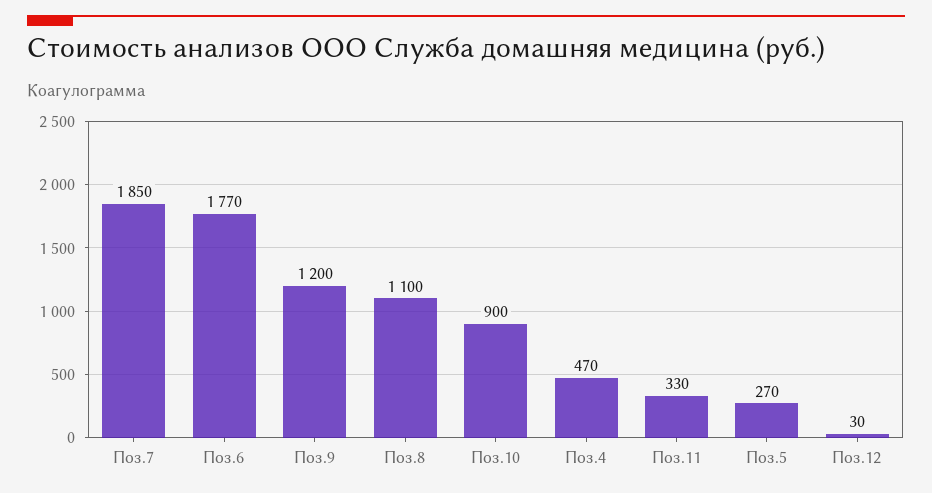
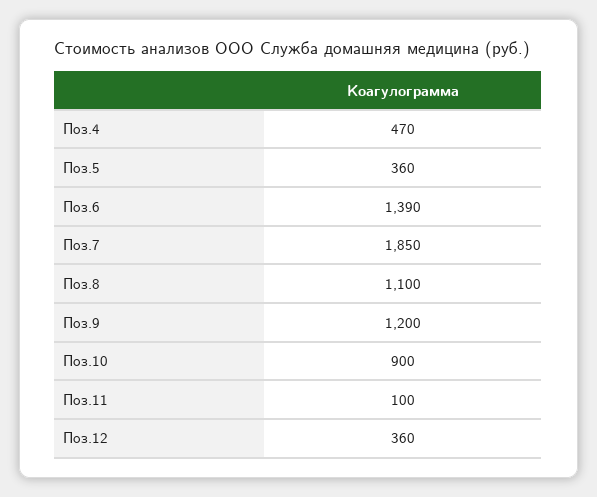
  {
    "Поз.7": 1850,
-   "Поз.6": 1770,
+   "Поз.6": 1390,
    "Поз.9": 1200,
    "Поз.8": 1100,
    "Поз.10": 900,
    "Поз.4": 470,
-   "Поз.11": 330,
+   "Поз.11": 100,
-   "Поз.5": 270,
+   "Поз.5": 360,
-   "Поз.12": 30
+   "Поз.12": 360
  }

